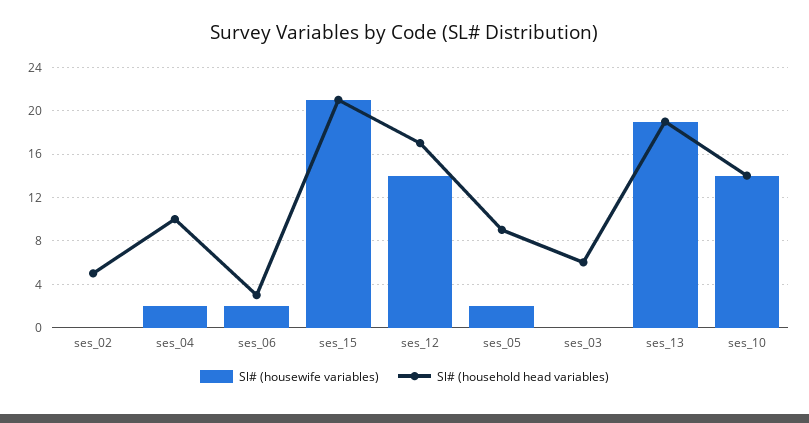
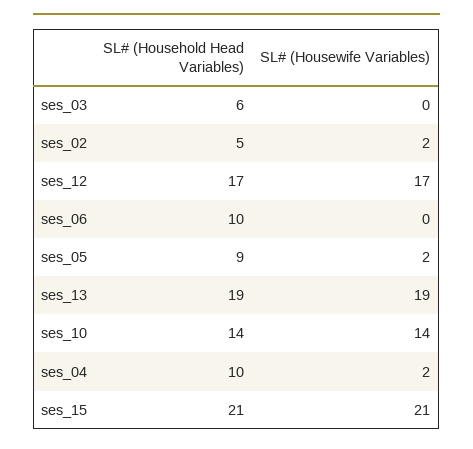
  {
    "Sl# (housewife variables)": {
-     "ses_02": 0,
+     "ses_02": 2,
      "ses_04": 2,
-     "ses_06": 2,
+     "ses_06": 0,
      "ses_15": 21,
-     "ses_12": 14,
+     "ses_12": 17,
      "ses_05": 2,
      "ses_03": 0,
      "ses_13": 19,
      "ses_10": 14
    },
    "Sl# (household head variables)": {
      "ses_02": 5,
      "ses_04": 10,
-     "ses_06": 3,
+     "ses_06": 10,
      "ses_15": 21,
      "ses_12": 17,
      "ses_05": 9,
      "ses_03": 6,
      "ses_13": 19,
      "ses_10": 14
    }
  }

